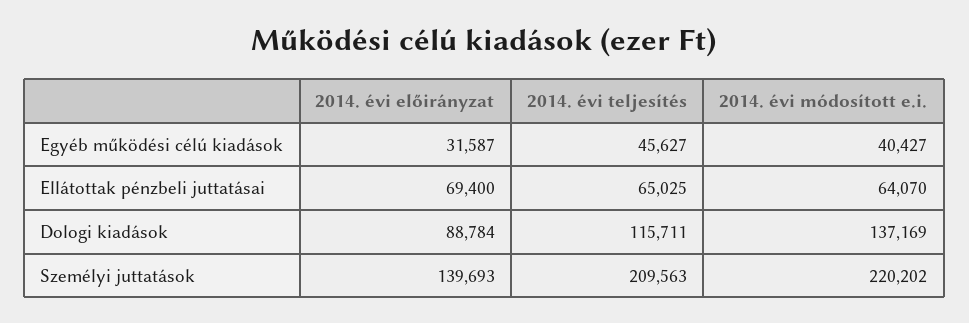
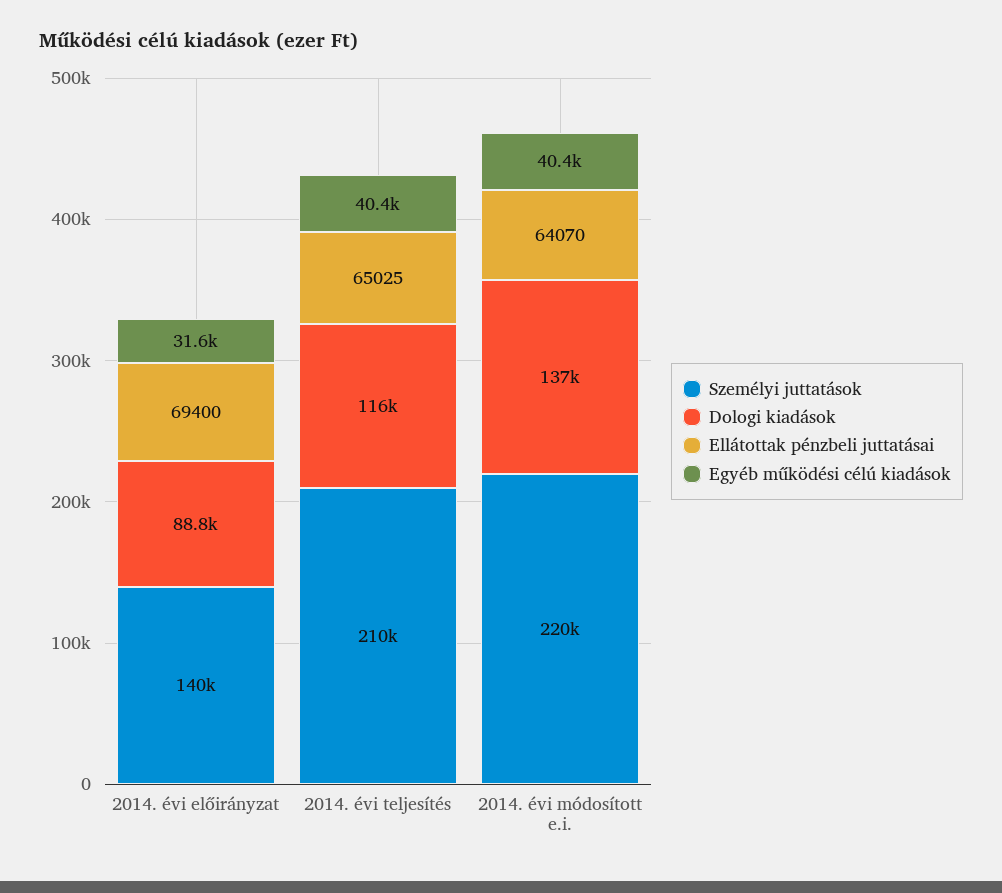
  {
    "Egyéb működési célú kiadások": {
      "2014. évi előirányzat": 31587,
-     "2014. évi teljesítés": 45627,
+     "2014. évi teljesítés": 40400,
      "2014. évi módosított e.i.": 40427
    },
    "Ellátottak pénzbeli juttatásai": {
      "2014. évi előirányzat": 69400,
      "2014. évi teljesítés": 65025,
      "2014. évi módosított e.i.": 64070
    },
    "Dologi kiadások": {
      "2014. évi előirányzat": 88784,
      "2014. évi teljesítés": 115711,
      "2014. évi módosított e.i.": 137169
    },
    "Személyi juttatások": {
      "2014. évi előirányzat": 139693,
      "2014. évi teljesítés": 209563,
      "2014. évi módosított e.i.": 220202
    }
  }

